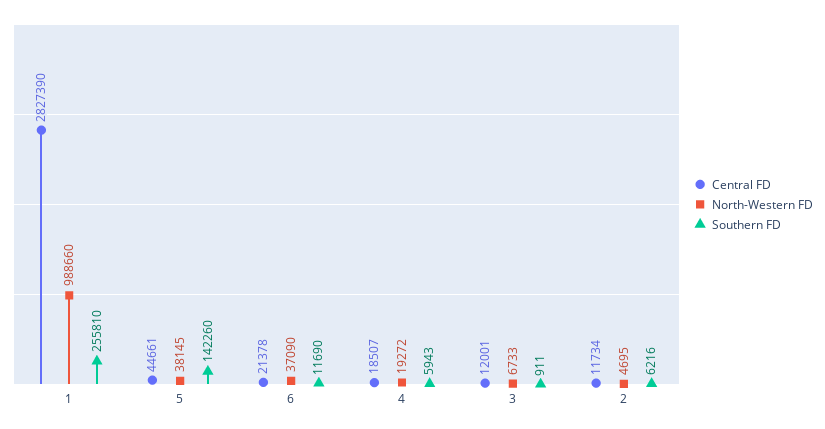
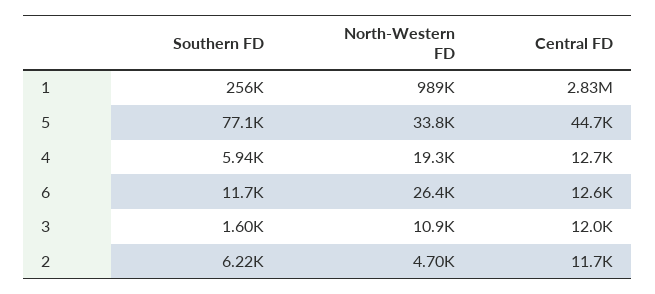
  {
    "Central FD": {
      "1": 2827390,
      "5": 44661,
-     "6": 21378,
+     "6": 12600,
-     "4": 18507,
+     "4": 12700,
      "3": 12001,
      "2": 11734
    },
    "North-Western FD": {
      "1": 988660,
-     "5": 38145,
+     "5": 33800,
-     "6": 37090,
+     "6": 26400,
      "4": 19272,
-     "3": 6733,
+     "3": 10900,
      "2": 4695
    },
    "Southern FD": {
      "1": 255810,
-     "5": 142260,
+     "5": 77100,
      "6": 11690,
      "4": 5943,
-     "3": 911,
+     "3": 1600,
      "2": 6216
    }
  }

